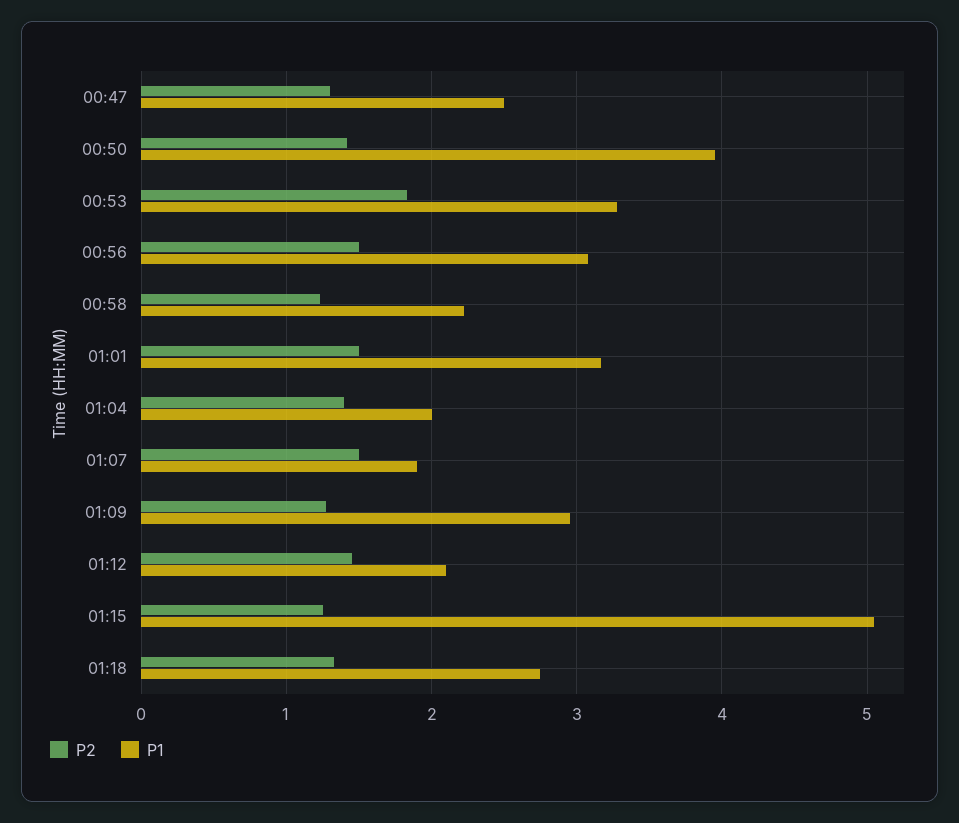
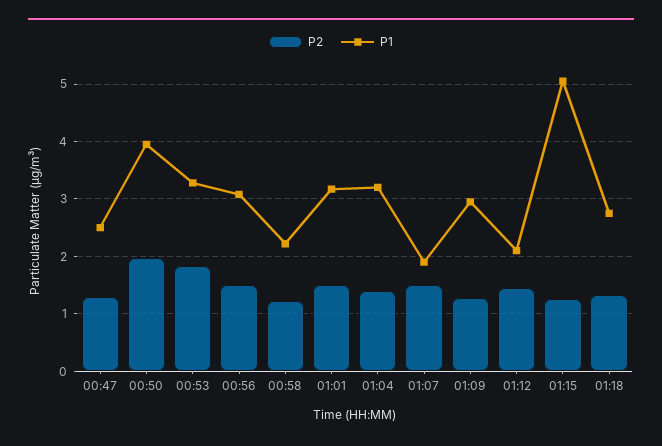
  {
    "P2": {
      "00:47": 1.3,
-     "00:50": 1.4,
+     "00:50": 2,
      "00:53": 1.8,
      "00:56": 1.5,
      "00:58": 1.2,
      "01:01": 1.5,
      "01:04": 1.4,
      "01:07": 1.5,
      "01:09": 1.3,
      "01:12": 1.5,
      "01:15": 1.3,
      "01:18": 1.3
    },
    "P1": {
      "00:47": 2.5,
      "00:50": 4,
      "00:53": 3.3,
      "00:56": 3.1,
      "00:58": 2.2,
      "01:01": 3.2,
-     "01:04": 2,
+     "01:04": 3.2,
      "01:07": 1.9,
      "01:09": 3,
      "01:12": 2.1,
      "01:15": 5.1,
      "01:18": 2.8
    }
  }

